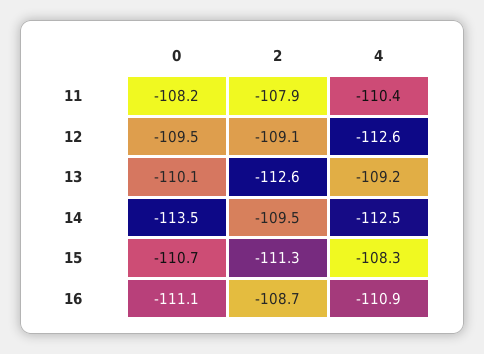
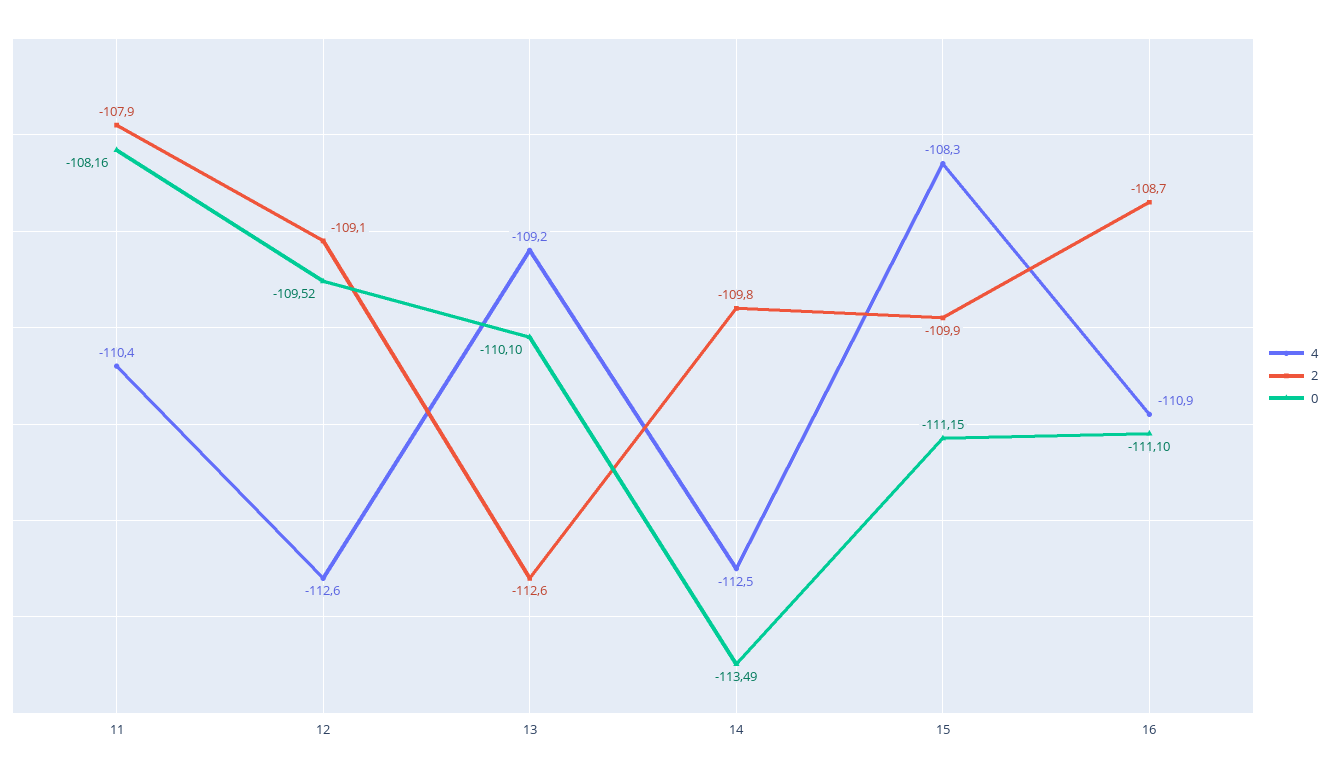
  {
    "0": {
      "11": -108.16,
      "12": -109.52,
      "13": -110.1,
      "14": -113.49,
-     "15": -110.7,
+     "15": -111.15,
      "16": -111.1
    },
    "2": {
      "11": -107.9,
      "12": -109.1,
      "13": -112.6,
-     "14": -109.5,
+     "14": -109.8,
-     "15": -111.3,
+     "15": -109.9,
      "16": -108.7
    },
    "4": {
      "11": -110.4,
      "12": -112.6,
      "13": -109.2,
      "14": -112.5,
      "15": -108.3,
      "16": -110.9
    }
  }

